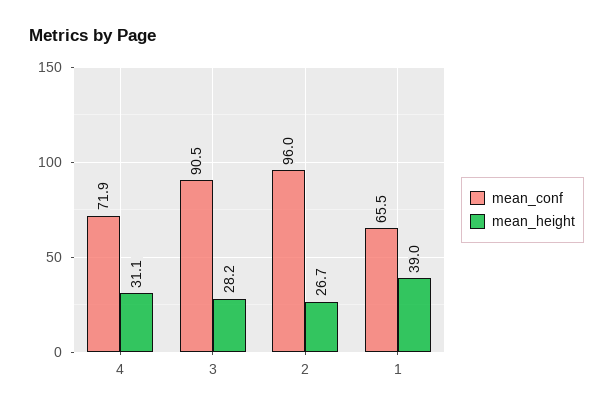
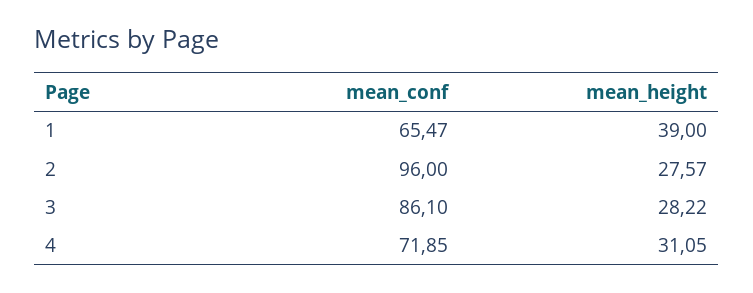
  {
    "mean_conf": {
      "4": 71.85,
-     "3": 90.5,
+     "3": 86.1,
      "2": 96,
      "1": 65.47
    },
    "mean_height": {
      "4": 31.05,
      "3": 28.22,
-     "2": 26.7,
+     "2": 27.57,
      "1": 39
    }
  }

